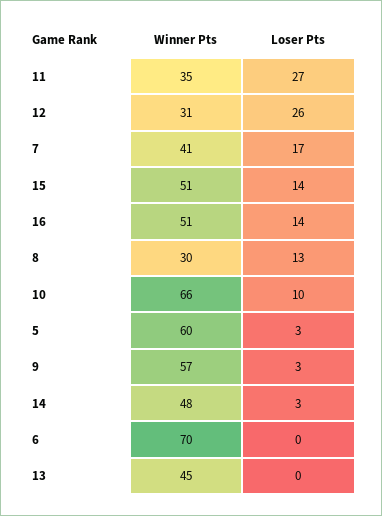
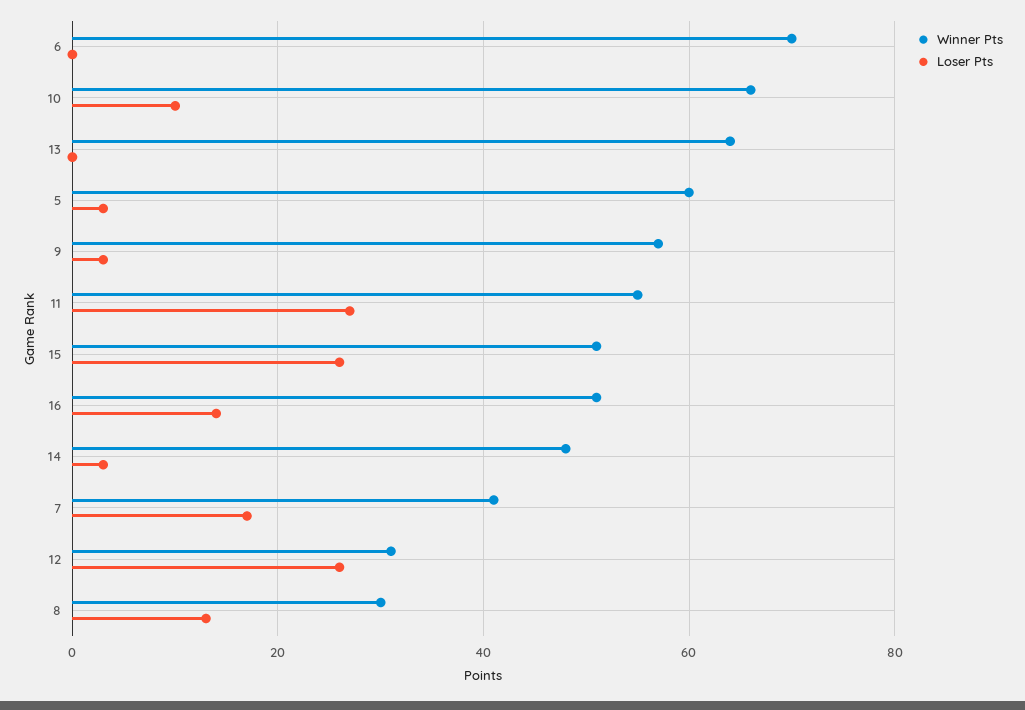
  {
    "Winner Pts": {
-     "11": 35,
+     "11": 55,
      "12": 31,
      "7": 41,
      "15": 51,
      "16": 51,
      "8": 30,
      "10": 66,
      "5": 60,
      "9": 57,
      "14": 48,
      "6": 70,
-     "13": 45
+     "13": 65
    },
    "Loser Pts": {
      "11": 27,
      "12": 26,
      "7": 17,
-     "15": 14,
+     "15": 25,
      "16": 14,
      "8": 13,
      "10": 10,
      "5": 3,
      "9": 3,
      "14": 3,
      "6": 0,
      "13": 0
    }
  }

